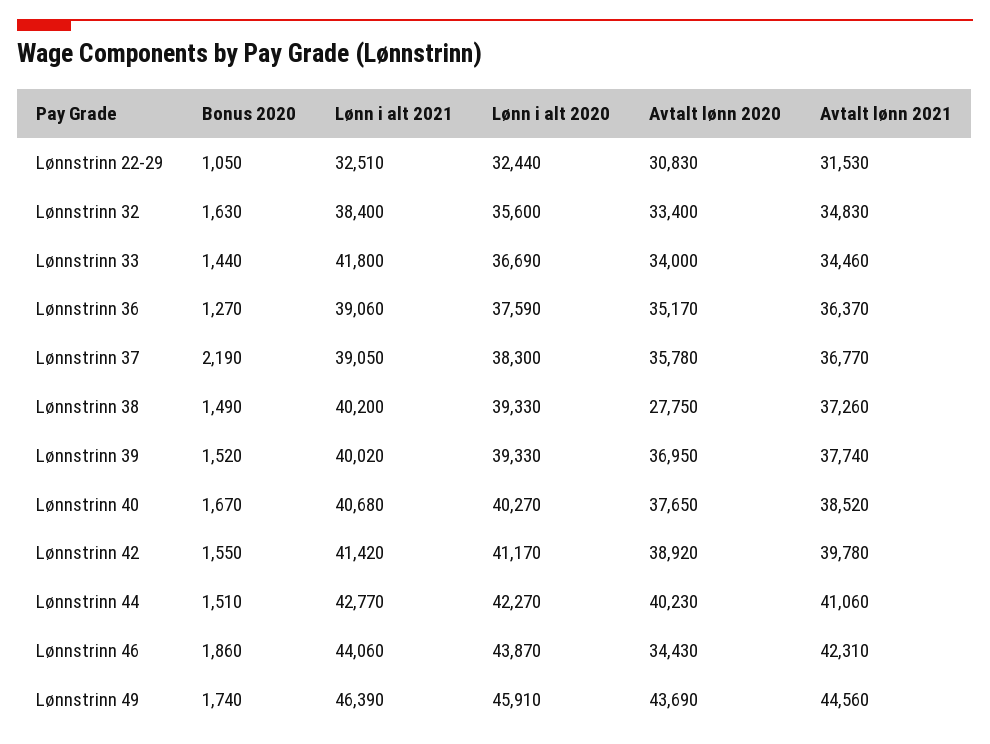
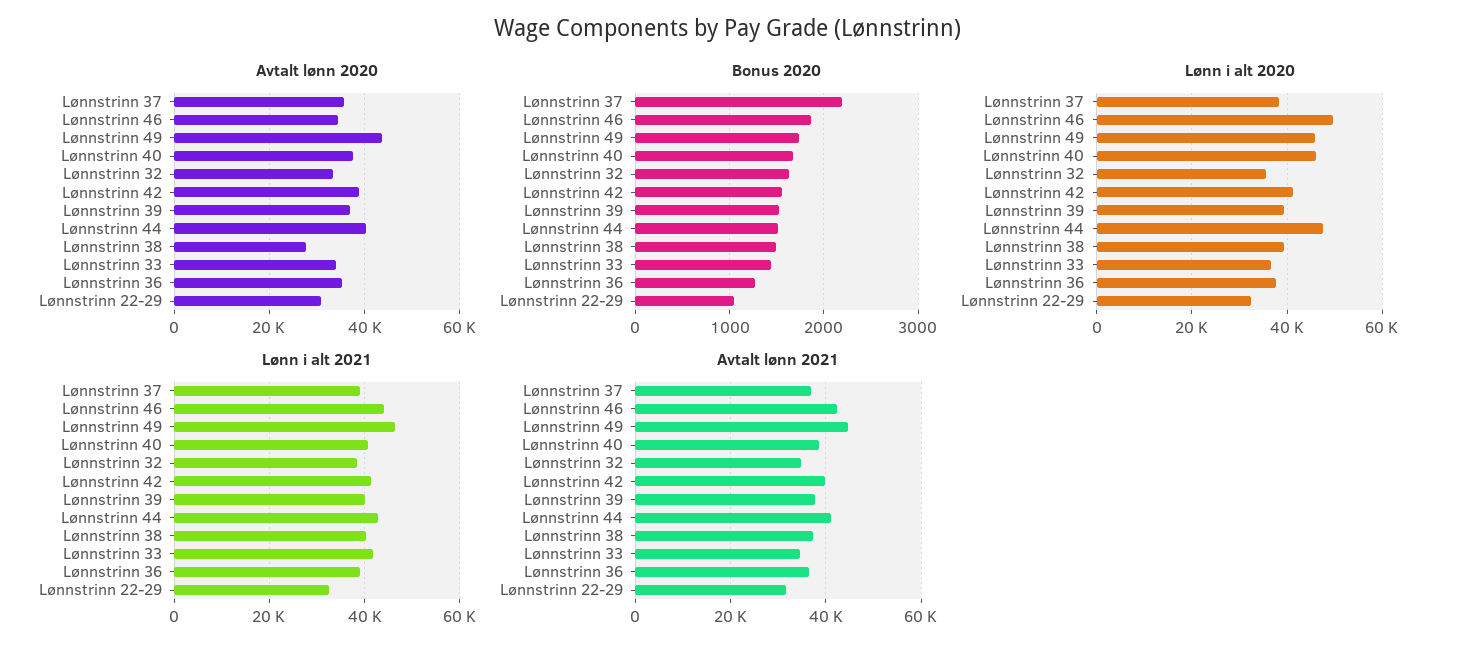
  {
    "Bonus 2020": {
      "Lønnstrinn 22-29": 1050,
      "Lønnstrinn 32": 1630,
      "Lønnstrinn 33": 1440,
      "Lønnstrinn 36": 1270,
      "Lønnstrinn 37": 2190,
      "Lønnstrinn 38": 1490,
      "Lønnstrinn 39": 1520,
      "Lønnstrinn 40": 1670,
      "Lønnstrinn 42": 1550,
      "Lønnstrinn 44": 1510,
      "Lønnstrinn 46": 1860,
      "Lønnstrinn 49": 1740
    },
    "Lønn i alt 2021": {
      "Lønnstrinn 22-29": 32510,
      "Lønnstrinn 32": 38400,
      "Lønnstrinn 33": 41800,
      "Lønnstrinn 36": 39060,
      "Lønnstrinn 37": 39050,
      "Lønnstrinn 38": 40200,
      "Lønnstrinn 39": 40020,
      "Lønnstrinn 40": 40680,
      "Lønnstrinn 42": 41420,
      "Lønnstrinn 44": 42770,
      "Lønnstrinn 46": 44060,
      "Lønnstrinn 49": 46390
    },
    "Lønn i alt 2020": {
      "Lønnstrinn 22-29": 32440,
      "Lønnstrinn 32": 35600,
      "Lønnstrinn 33": 36690,
      "Lønnstrinn 36": 37590,
      "Lønnstrinn 37": 38300,
      "Lønnstrinn 38": 39330,
      "Lønnstrinn 39": 39330,
-     "Lønnstrinn 40": 40270,
+     "Lønnstrinn 40": 46000,
      "Lønnstrinn 42": 41170,
-     "Lønnstrinn 44": 42270,
+     "Lønnstrinn 44": 48000,
-     "Lønnstrinn 46": 43870,
+     "Lønnstrinn 46": 50000,
      "Lønnstrinn 49": 45910
    },
    "Avtalt lønn 2020": {
      "Lønnstrinn 22-29": 30830,
      "Lønnstrinn 32": 33400,
      "Lønnstrinn 33": 34000,
      "Lønnstrinn 36": 35170,
      "Lønnstrinn 37": 35780,
      "Lønnstrinn 38": 27750,
      "Lønnstrinn 39": 36950,
      "Lønnstrinn 40": 37650,
      "Lønnstrinn 42": 38920,
      "Lønnstrinn 44": 40230,
      "Lønnstrinn 46": 34430,
      "Lønnstrinn 49": 43690
    },
    "Avtalt lønn 2021": {
      "Lønnstrinn 22-29": 31530,
      "Lønnstrinn 32": 34830,
      "Lønnstrinn 33": 34460,
      "Lønnstrinn 36": 36370,
      "Lønnstrinn 37": 36770,
      "Lønnstrinn 38": 37260,
      "Lønnstrinn 39": 37740,
      "Lønnstrinn 40": 38520,
      "Lønnstrinn 42": 39780,
      "Lønnstrinn 44": 41060,
      "Lønnstrinn 46": 42310,
      "Lønnstrinn 49": 44560
    }
  }

